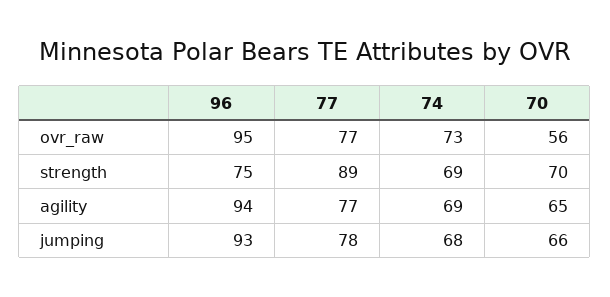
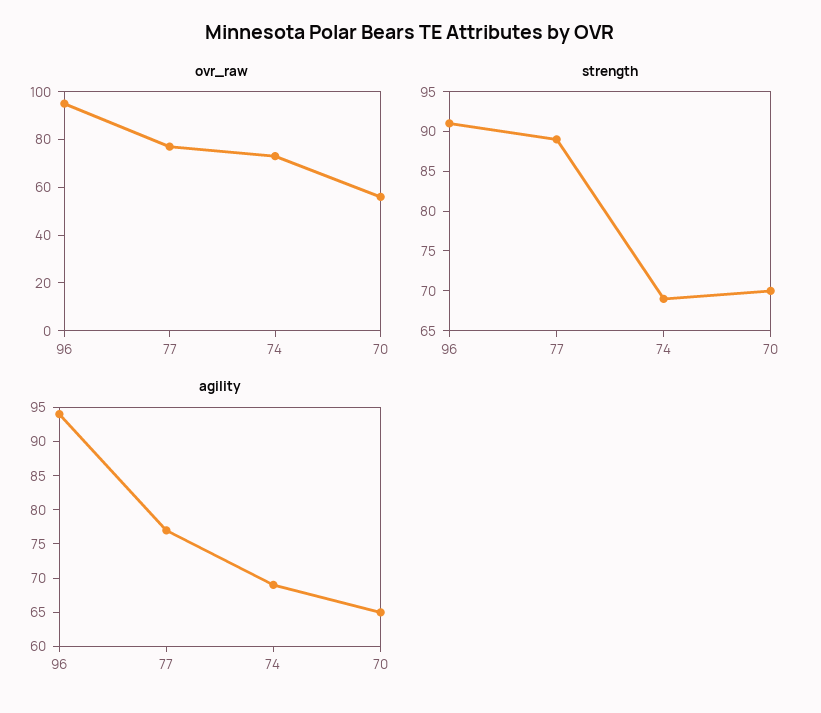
  {
    "ovr_raw": {
      "96": 95,
      "77": 77,
      "74": 73,
      "70": 56
    },
    "strength": {
-     "96": 75,
+     "96": 90,
      "77": 89,
      "74": 69,
      "70": 70
    },
    "agility": {
      "96": 94,
      "77": 77,
      "74": 69,
      "70": 65
-   },
+   }
-   "jumping": {
-     "96": 93,
-     "77": 78,
-     "74": 68,
-     "70": 66
-   }
  }

